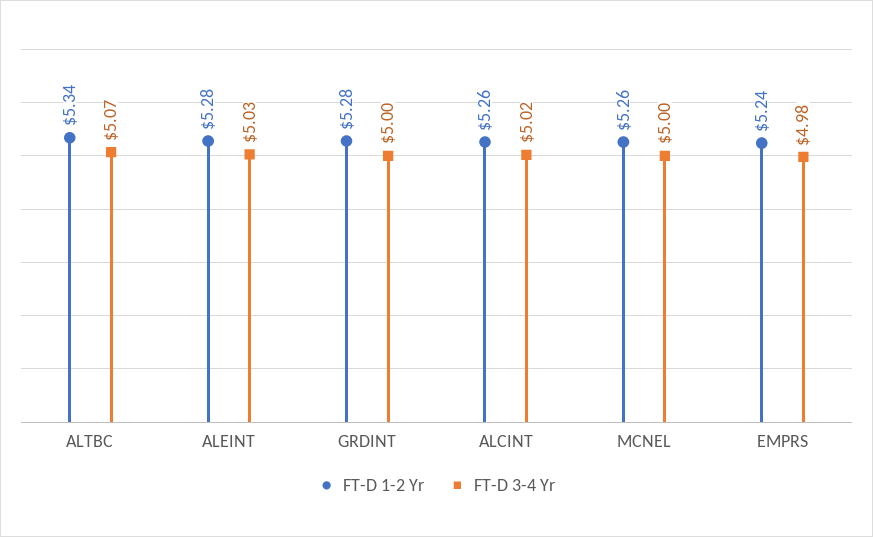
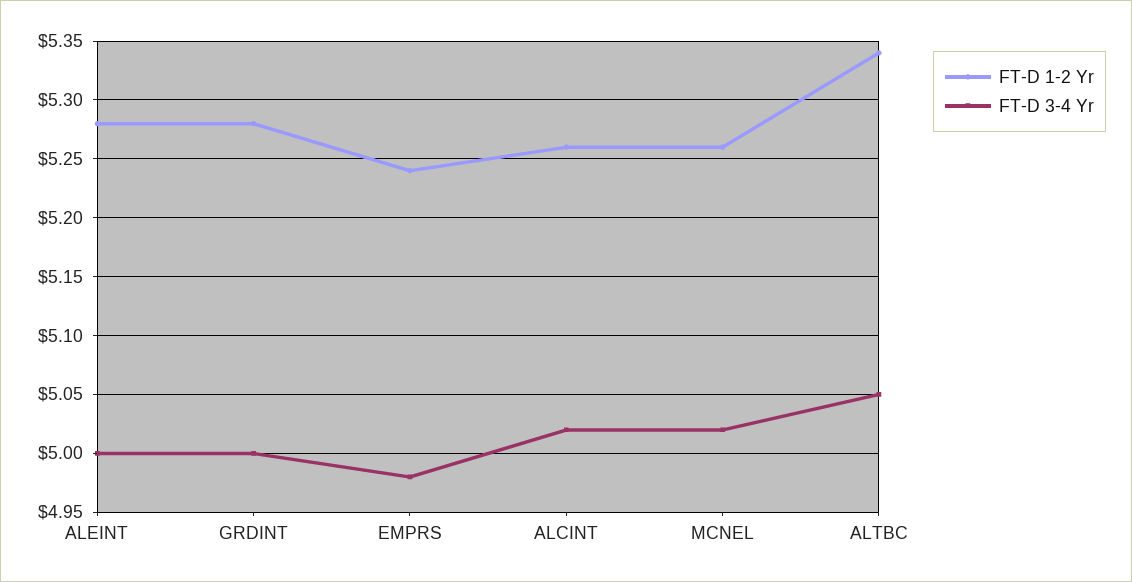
  {
    "FT-D 1-2 Yr": {
      "ALTBC": 5.34,
      "ALEINT": 5.28,
      "GRDINT": 5.28,
      "ALCINT": 5.26,
      "MCNEL": 5.26,
      "EMPRS": 5.24
    },
    "FT-D 3-4 Yr": {
-     "ALTBC": 5.07,
+     "ALTBC": 5.05,
-     "ALEINT": 5.03,
+     "ALEINT": 5,
      "GRDINT": 5,
      "ALCINT": 5.02,
-     "MCNEL": 5,
+     "MCNEL": 5.02,
      "EMPRS": 4.98
    }
  }

